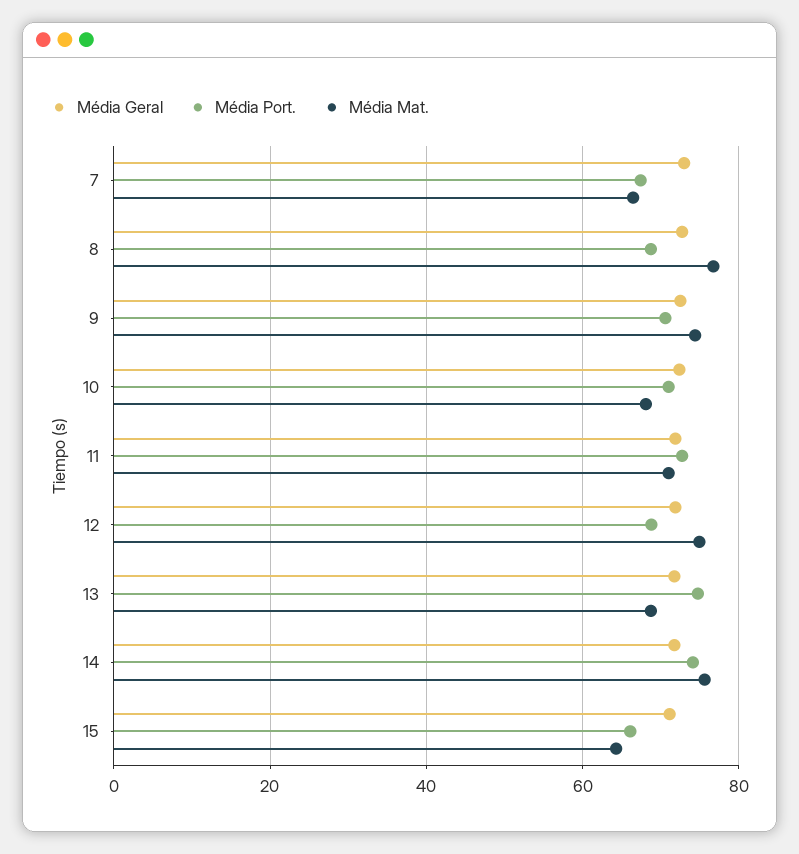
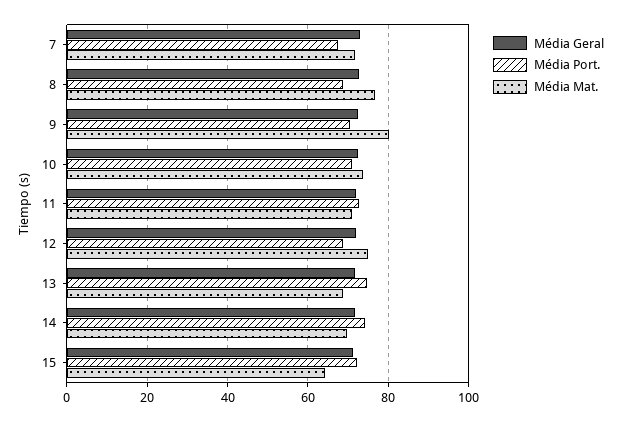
  {
    "Média Geral": {
      "7": 74,
      "8": 72,
      "9": 72,
      "10": 72,
      "11": 72,
      "12": 72,
      "13": 72,
      "14": 72,
      "15": 72
    },
    "Média Port.": {
      "7": 68,
      "8": 68,
      "9": 70,
      "10": 72,
      "11": 72,
      "12": 68,
      "13": 74,
      "14": 74,
-     "15": 66
+     "15": 72
    },
    "Média Mat.": {
-     "7": 66,
+     "7": 72,
      "8": 76,
-     "9": 74,
+     "9": 80,
-     "10": 68,
+     "10": 74,
      "11": 72,
      "12": 74,
      "13": 68,
-     "14": 76,
+     "14": 70,
      "15": 64
    }
  }

